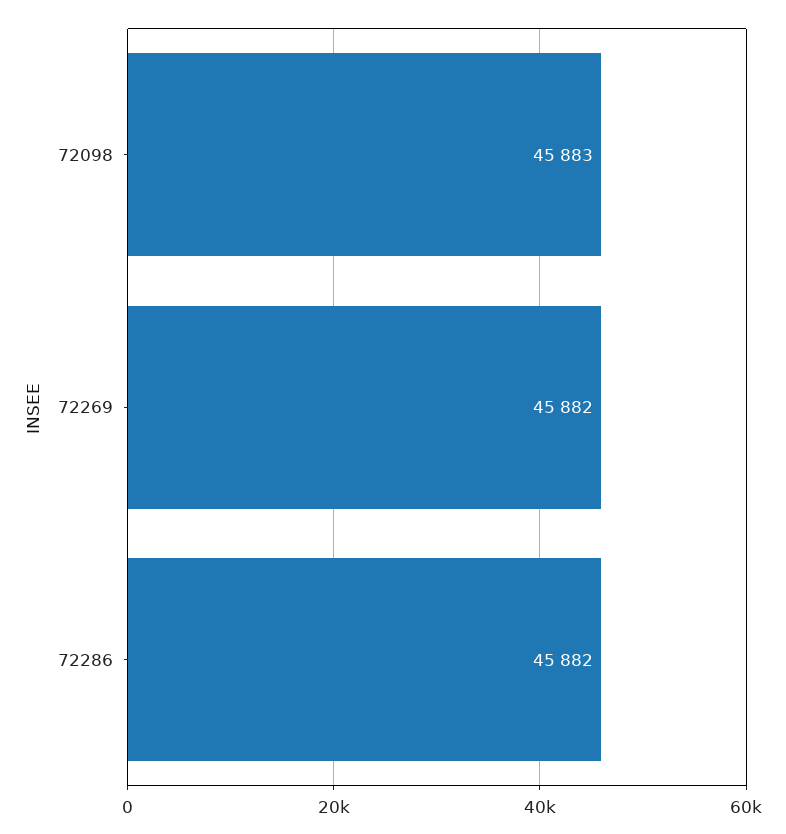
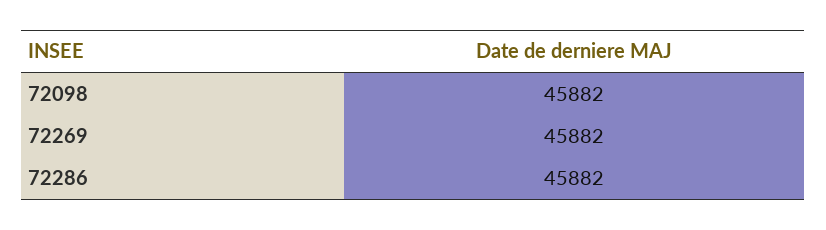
  {
-   "72098": 45883,
+   "72098": 45882,
    "72269": 45882,
    "72286": 45882
  }

